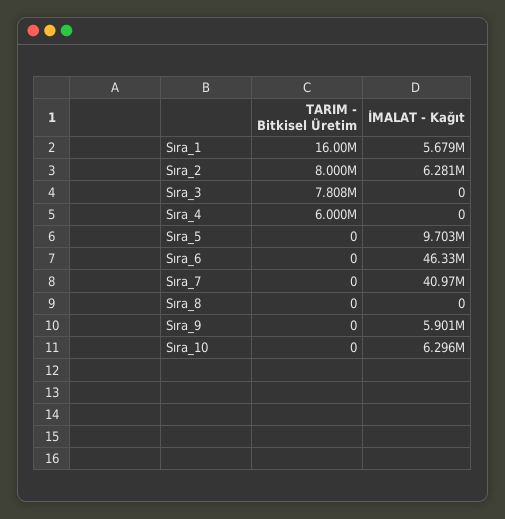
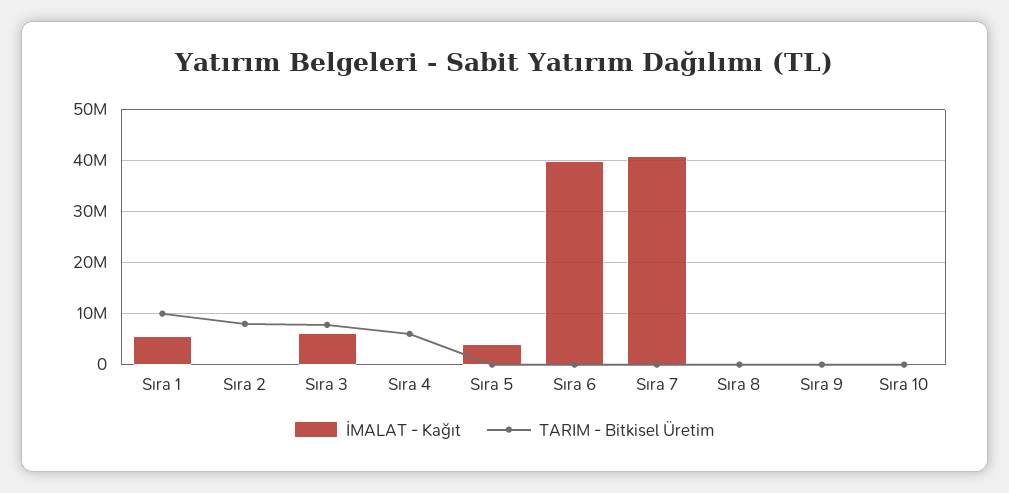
  {
    "TARIM - Bitkisel Üretim": {
-     "Sıra_1": 16000000,
+     "Sıra_1": 10000000,
      "Sıra_2": 8000000,
      "Sıra_3": 7808000,
      "Sıra_4": 6000000,
      "Sıra_5": 0,
      "Sıra_6": 0,
      "Sıra_7": 0,
      "Sıra_8": 0,
      "Sıra_9": 0,
      "Sıra_10": 0
    },
    "İMALAT - Kağıt": {
      "Sıra_1": 5679000,
-     "Sıra_2": 6281000,
+     "Sıra_2": 0,
-     "Sıra_3": 0,
+     "Sıra_3": 6000000,
      "Sıra_4": 0,
-     "Sıra_5": 9703000,
+     "Sıra_5": 4000000,
-     "Sıra_6": 46330000,
+     "Sıra_6": 40000000,
      "Sıra_7": 40970000,
      "Sıra_8": 0,
-     "Sıra_9": 5901000,
+     "Sıra_9": 0,
-     "Sıra_10": 6296000
+     "Sıra_10": 0
    }
  }

